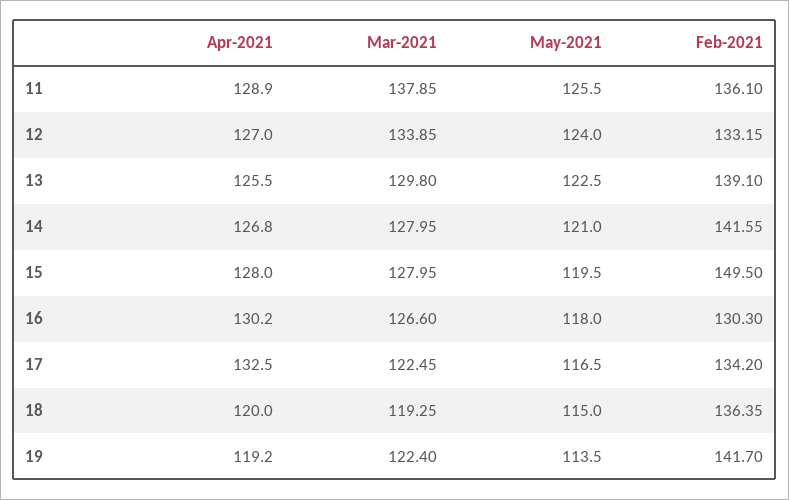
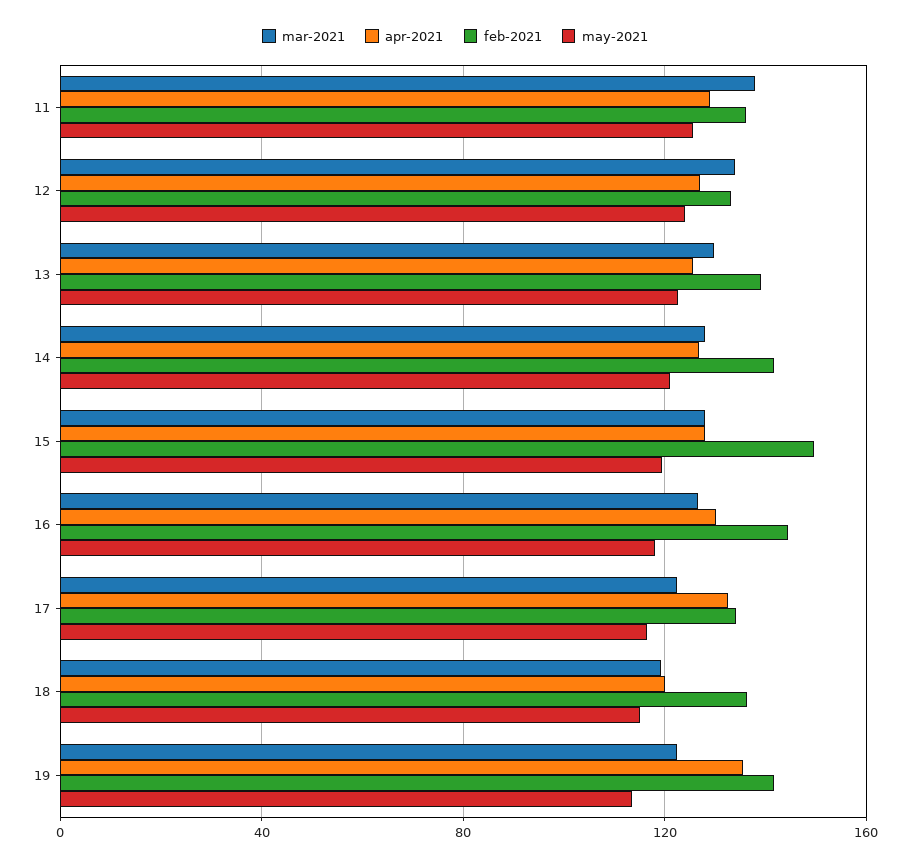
  {
    "Apr-2021": {
      "11": 128.9,
      "12": 127,
      "13": 125.5,
      "14": 126.8,
      "15": 128,
      "16": 130.2,
      "17": 132.5,
      "18": 120,
-     "19": 119.2
+     "19": 135
    },
    "Mar-2021": {
      "11": 137.85,
      "12": 133.85,
      "13": 129.8,
      "14": 127.95,
      "15": 127.95,
      "16": 126.6,
      "17": 122.45,
      "18": 119.25,
      "19": 122.4
    },
    "May-2021": {
      "11": 125.5,
      "12": 124,
      "13": 122.5,
      "14": 121,
      "15": 119.5,
      "16": 118,
      "17": 116.5,
      "18": 115,
      "19": 113.5
    },
    "Feb-2021": {
      "11": 136.1,
      "12": 133.15,
      "13": 139.1,
      "14": 141.55,
      "15": 149.5,
-     "16": 130.3,
+     "16": 145,
      "17": 134.2,
      "18": 136.35,
      "19": 141.7
    }
  }

